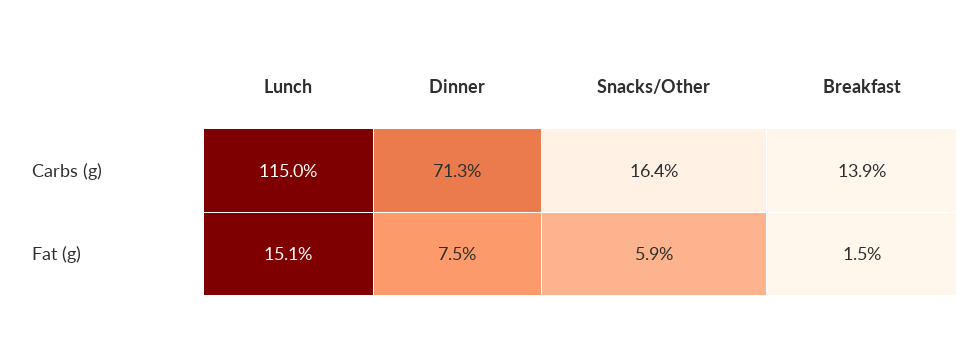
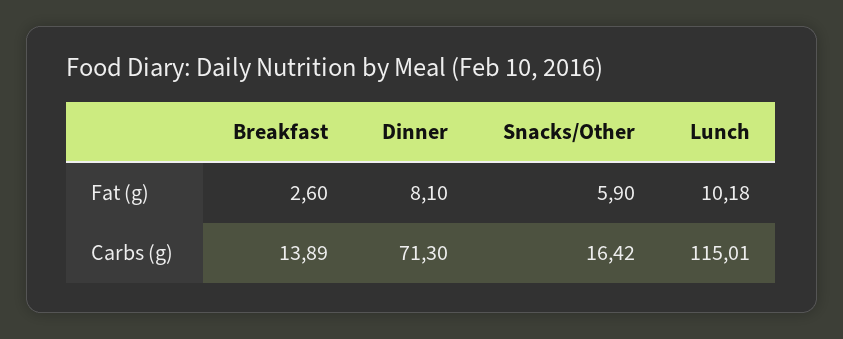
  {
    "Lunch": {
      "Carbs (g)": 115.01,
-     "Fat (g)": 15.1
+     "Fat (g)": 10.18
    },
    "Dinner": {
      "Carbs (g)": 71.3,
-     "Fat (g)": 7.5
+     "Fat (g)": 8.1
    },
    "Snacks/Other": {
      "Carbs (g)": 16.42,
      "Fat (g)": 5.9
    },
    "Breakfast": {
      "Carbs (g)": 13.89,
-     "Fat (g)": 1.5
+     "Fat (g)": 2.6
    }
  }

